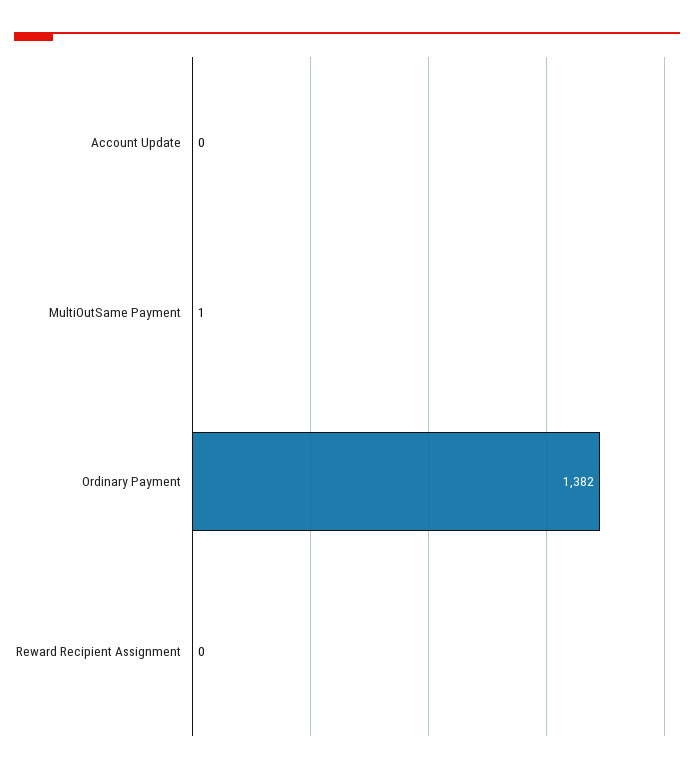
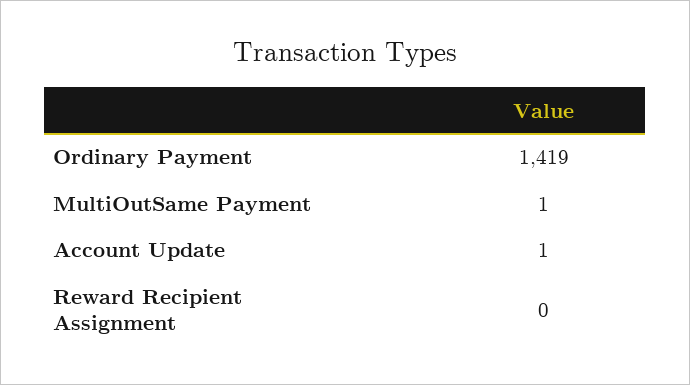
  {
-   "Account Update": 0,
+   "Account Update": 1,
    "MultiOutSame Payment": 1,
-   "Ordinary Payment": 1382,
+   "Ordinary Payment": 1419,
    "Reward Recipient Assignment": 0
  }

